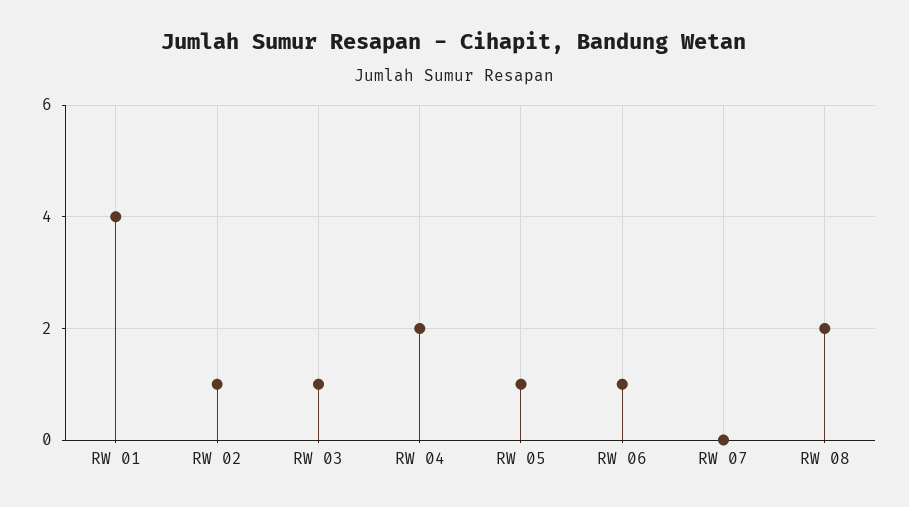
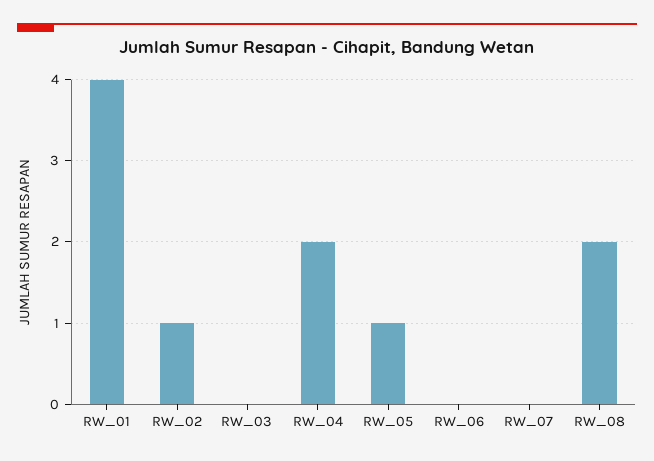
  {
    "RW 01": 4,
    "RW 02": 1,
-   "RW 03": 1,
+   "RW 03": 0,
    "RW 04": 2,
    "RW 05": 1,
-   "RW 06": 1,
+   "RW 06": 0,
    "RW 07": 0,
    "RW 08": 2
  }

